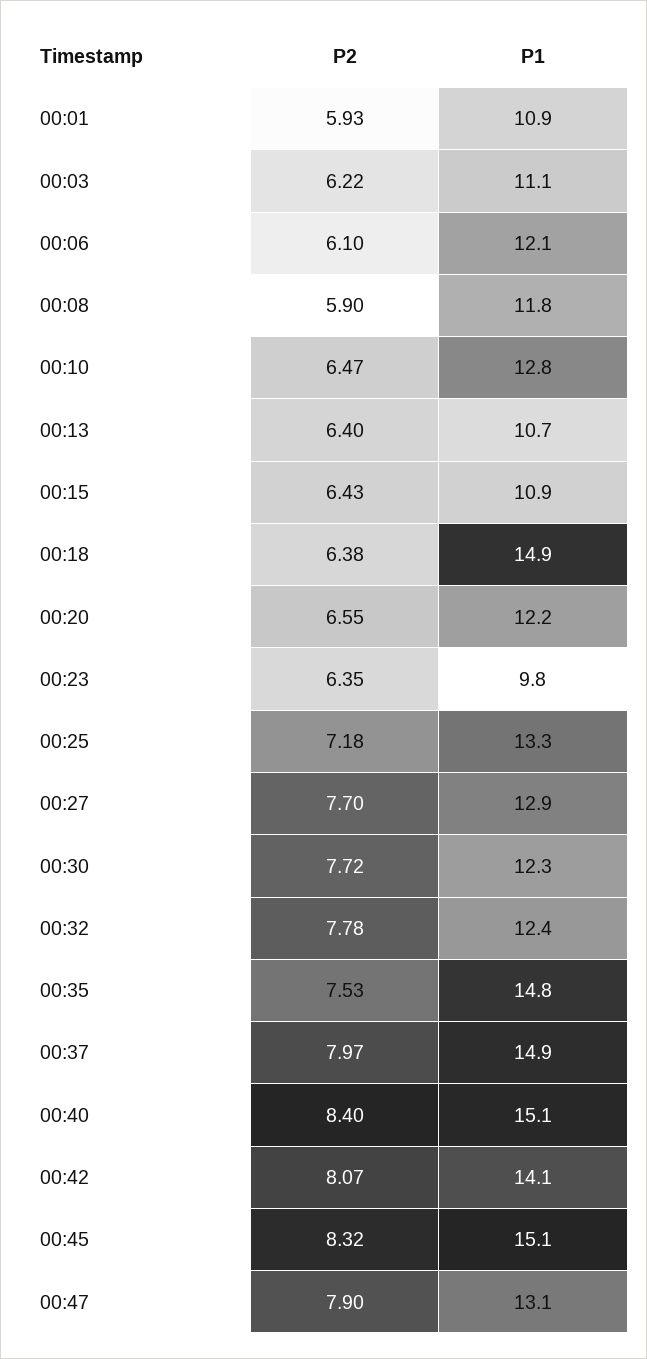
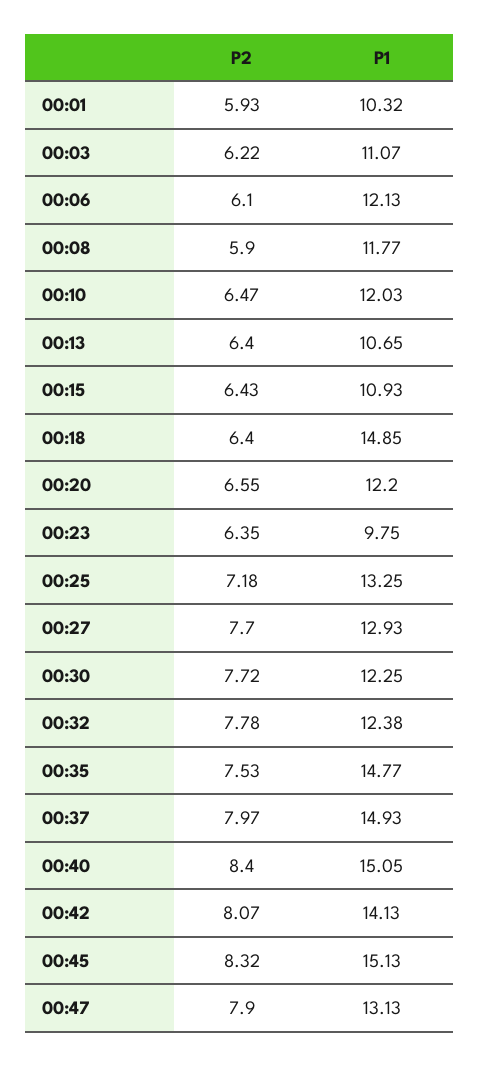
  {
    "P2": {
      "00:01": 5.93,
      "00:03": 6.22,
      "00:06": 6.1,
      "00:08": 5.9,
      "00:10": 6.47,
      "00:13": 6.4,
      "00:15": 6.43,
-     "00:18": 6.38,
+     "00:18": 6.4,
      "00:20": 6.55,
      "00:23": 6.35,
      "00:25": 7.18,
      "00:27": 7.7,
      "00:30": 7.72,
      "00:32": 7.78,
      "00:35": 7.53,
      "00:37": 7.97,
      "00:40": 8.4,
      "00:42": 8.07,
      "00:45": 8.32,
      "00:47": 7.9
    },
    "P1": {
-     "00:01": 10.9,
+     "00:01": 10.32,
      "00:03": 11.07,
      "00:06": 12.13,
      "00:08": 11.77,
-     "00:10": 12.8,
+     "00:10": 12.03,
      "00:13": 10.65,
      "00:15": 10.93,
      "00:18": 14.85,
      "00:20": 12.2,
      "00:23": 9.75,
      "00:25": 13.25,
      "00:27": 12.93,
      "00:30": 12.25,
      "00:32": 12.38,
      "00:35": 14.77,
      "00:37": 14.93,
      "00:40": 15.05,
      "00:42": 14.13,
      "00:45": 15.13,
      "00:47": 13.13
    }
  }

